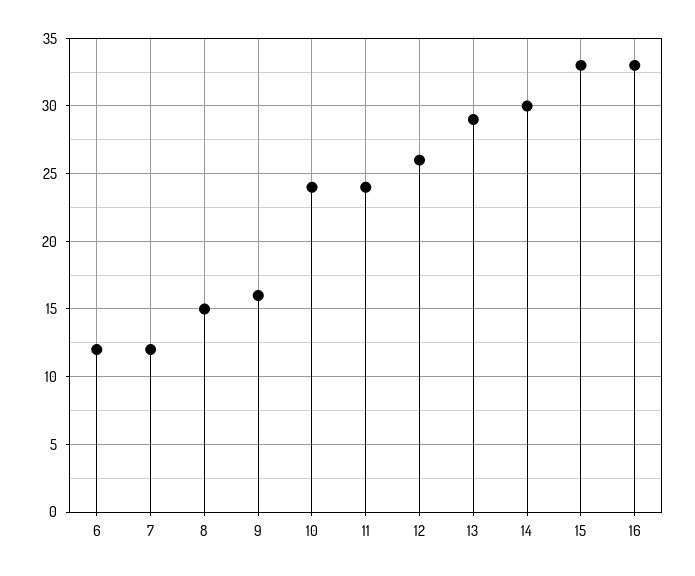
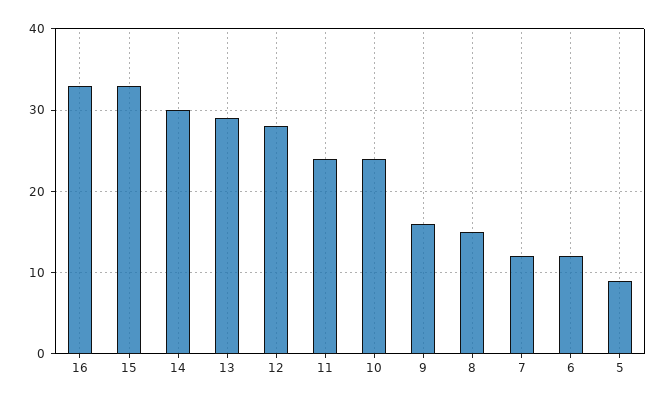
  {
    "6": 12,
    "7": 12,
    "8": 15,
    "9": 16,
    "10": 24,
    "11": 24,
-   "12": 26,
+   "12": 28,
    "13": 29,
    "14": 30,
    "15": 33,
-   "16": 33
+   "16": 33,
+   "5": 9
  }

